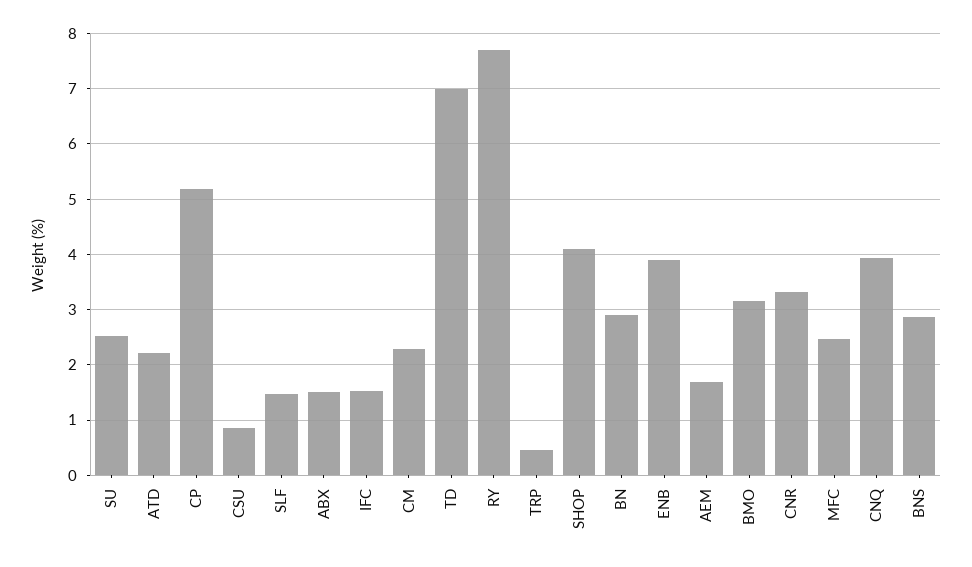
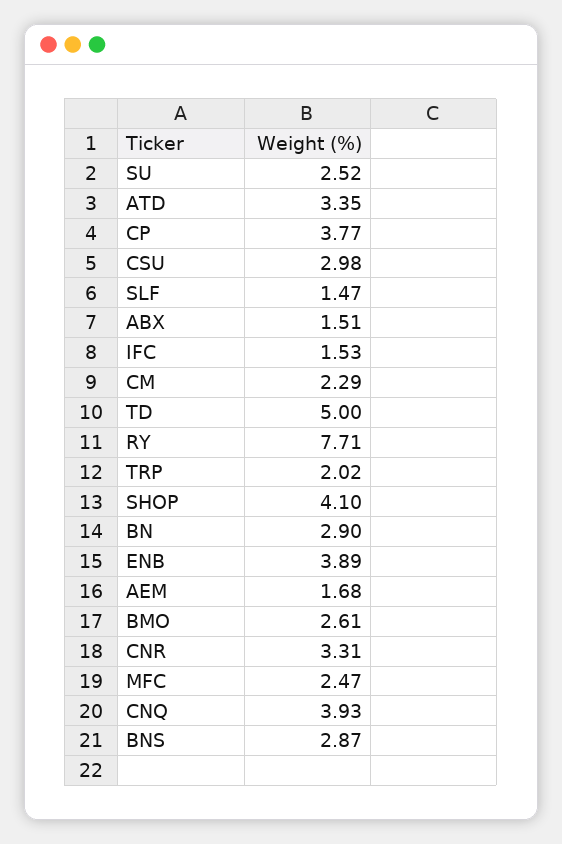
  {
    "SU": 2.52,
-   "ATD": 2.2,
+   "ATD": 3.35,
-   "CP": 5.2,
+   "CP": 3.77,
-   "CSU": 0.8,
+   "CSU": 2.98,
    "SLF": 1.47,
    "ABX": 1.51,
    "IFC": 1.53,
    "CM": 2.29,
-   "TD": 7,
+   "TD": 5,
    "RY": 7.71,
-   "TRP": 0.4,
+   "TRP": 2.02,
    "SHOP": 4.1,
    "BN": 2.9,
    "ENB": 3.89,
    "AEM": 1.68,
-   "BMO": 3.2,
+   "BMO": 2.61,
    "CNR": 3.31,
    "MFC": 2.47,
    "CNQ": 3.93,
    "BNS": 2.87
  }

